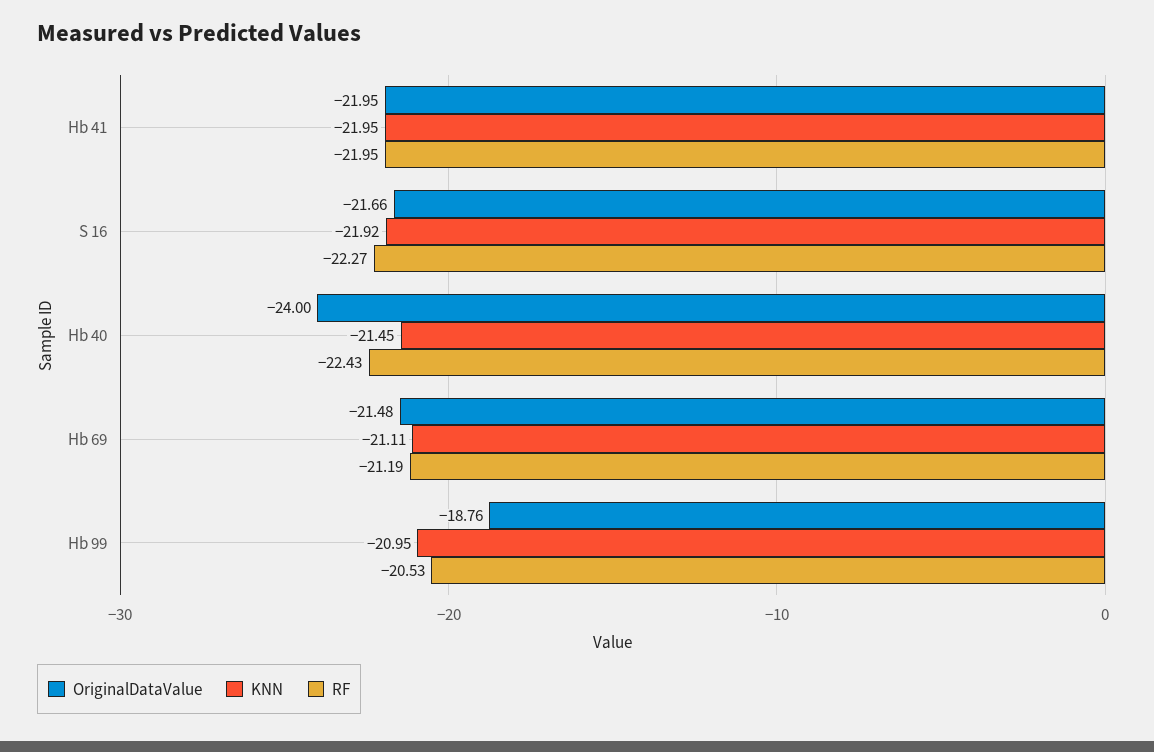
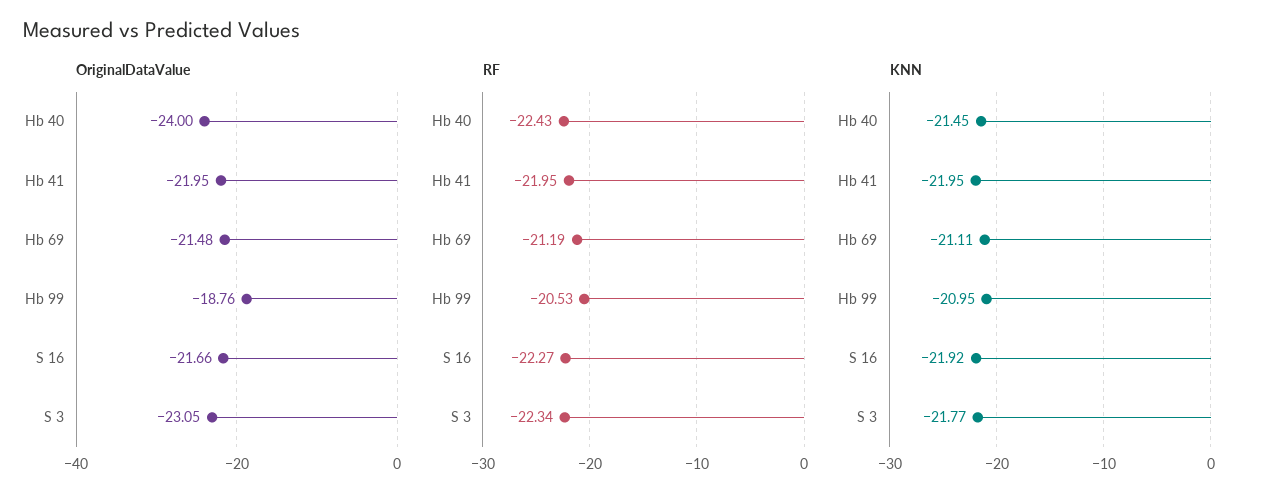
  {
    "OriginalDataValue": {
      "Hb 41": -21.95,
      "S 16": -21.66,
      "Hb 40": -24,
      "Hb 69": -21.48,
-     "Hb 99": -18.76
+     "Hb 99": -18.76,
+     "S 3": -23.05
    },
    "KNN": {
      "Hb 41": -21.95,
      "S 16": -21.92,
      "Hb 40": -21.45,
      "Hb 69": -21.11,
-     "Hb 99": -20.95
+     "Hb 99": -20.95,
+     "S 3": -21.77
    },
    "RF": {
      "Hb 41": -21.95,
      "S 16": -22.27,
      "Hb 40": -22.43,
      "Hb 69": -21.19,
-     "Hb 99": -20.53
+     "Hb 99": -20.53,
+     "S 3": -22.34
    }
  }

